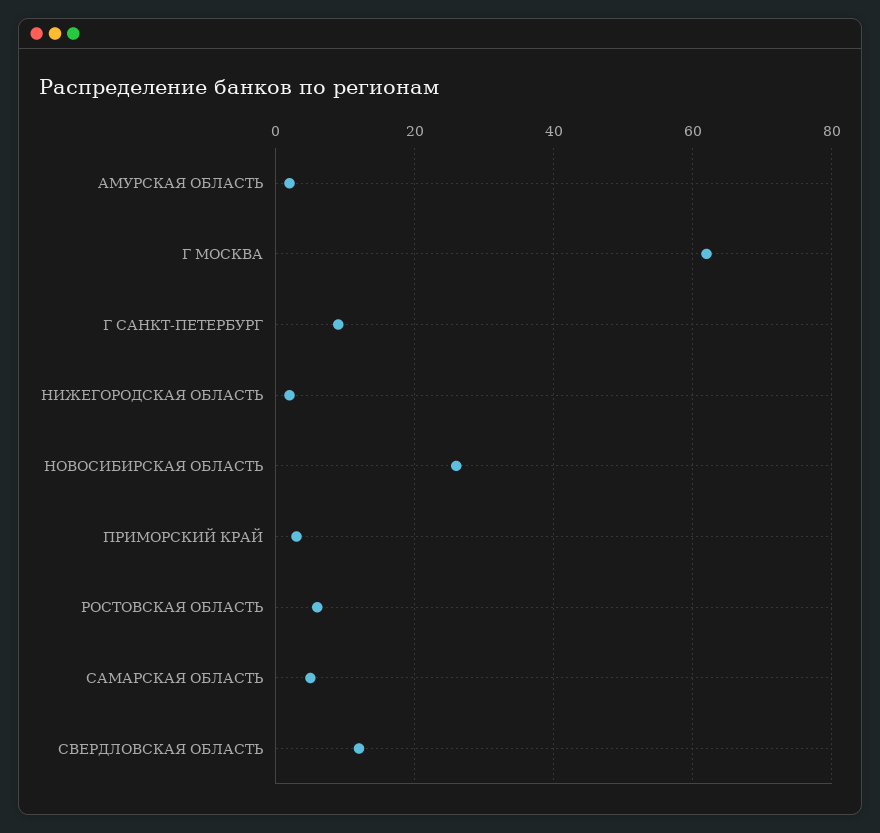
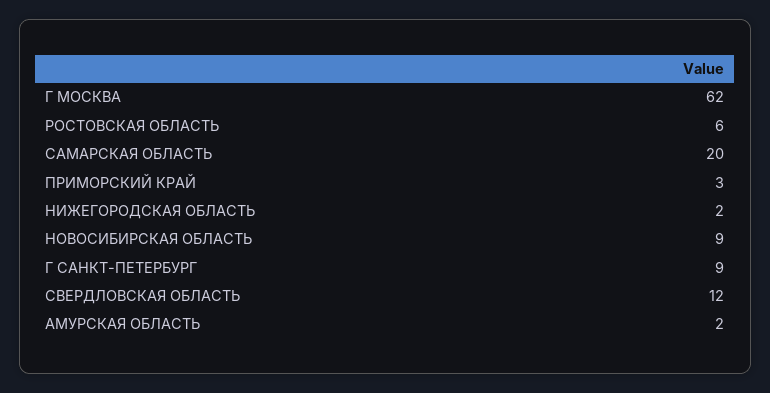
  {
    "АМУРСКАЯ ОБЛАСТЬ": 2,
    "Г МОСКВА": 62,
    "Г САНКТ-ПЕТЕРБУРГ": 9,
    "НИЖЕГОРОДСКАЯ ОБЛАСТЬ": 2,
-   "НОВОСИБИРСКАЯ ОБЛАСТЬ": 25,
+   "НОВОСИБИРСКАЯ ОБЛАСТЬ": 9,
    "ПРИМОРСКИЙ КРАЙ": 3,
    "РОСТОВСКАЯ ОБЛАСТЬ": 6,
-   "САМАРСКАЯ ОБЛАСТЬ": 5,
+   "САМАРСКАЯ ОБЛАСТЬ": 20,
    "СВЕРДЛОВСКАЯ ОБЛАСТЬ": 12
  }

